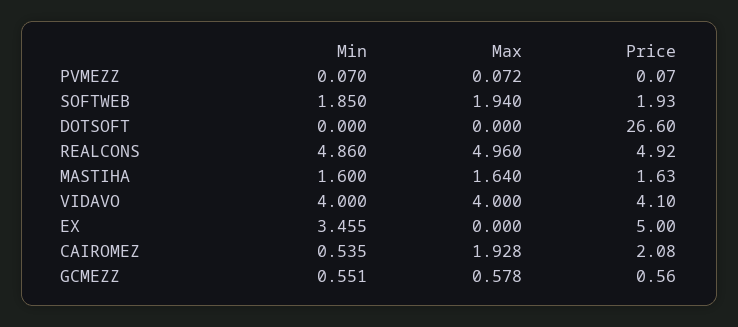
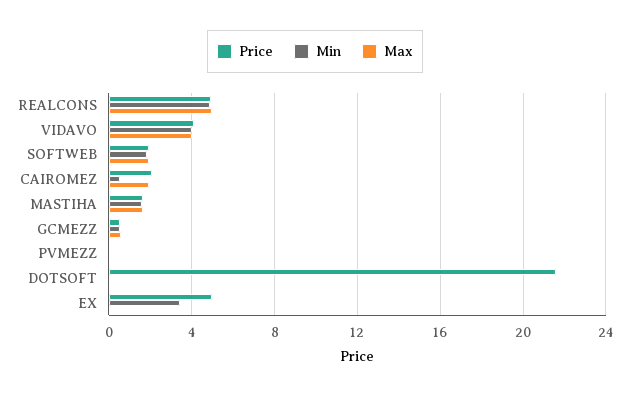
  {
    "Min": {
      "PVMEZZ": 0.07,
      "SOFTWEB": 1.85,
      "DOTSOFT": 0,
      "REALCONS": 4.86,
      "MASTIHA": 1.6,
      "VIDAVO": 4,
      "EX": 3.455,
      "CAIROMEZ": 0.535,
      "GCMEZZ": 0.551
    },
    "Max": {
      "PVMEZZ": 0.072,
      "SOFTWEB": 1.94,
      "DOTSOFT": 0,
      "REALCONS": 4.96,
      "MASTIHA": 1.64,
      "VIDAVO": 4,
      "EX": 0,
      "CAIROMEZ": 1.928,
      "GCMEZZ": 0.578
    },
    "Price": {
      "PVMEZZ": 0.07,
      "SOFTWEB": 1.93,
-     "DOTSOFT": 26.6,
+     "DOTSOFT": 21.5,
      "REALCONS": 4.92,
      "MASTIHA": 1.63,
      "VIDAVO": 4.1,
      "EX": 5,
      "CAIROMEZ": 2.08,
      "GCMEZZ": 0.56
    }
  }

